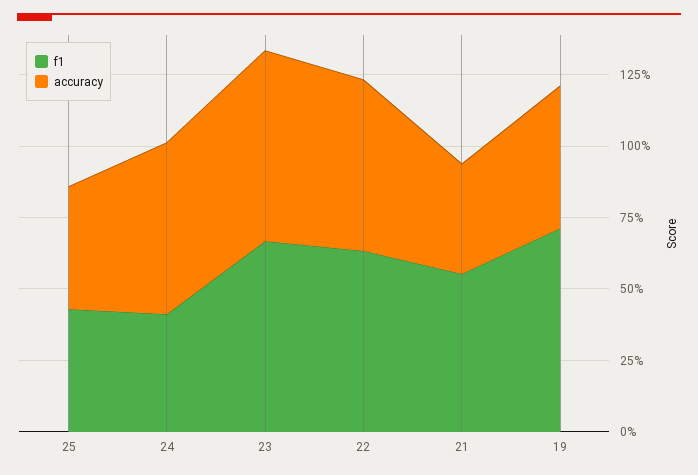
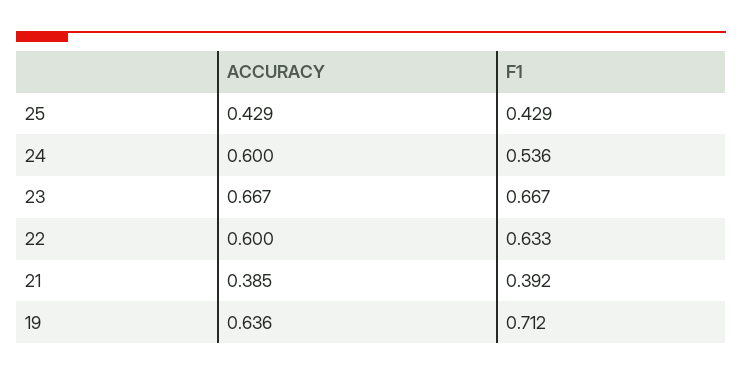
  {
    "f1": {
      "25": 0.429,
-     "24": 0.4,
+     "24": 0.536,
      "23": 0.667,
      "22": 0.633,
-     "21": 0.55,
+     "21": 0.392,
      "19": 0.712
    },
    "accuracy": {
      "25": 0.429,
      "24": 0.6,
      "23": 0.667,
      "22": 0.6,
      "21": 0.385,
-     "19": 0.5
+     "19": 0.636
    }
  }

